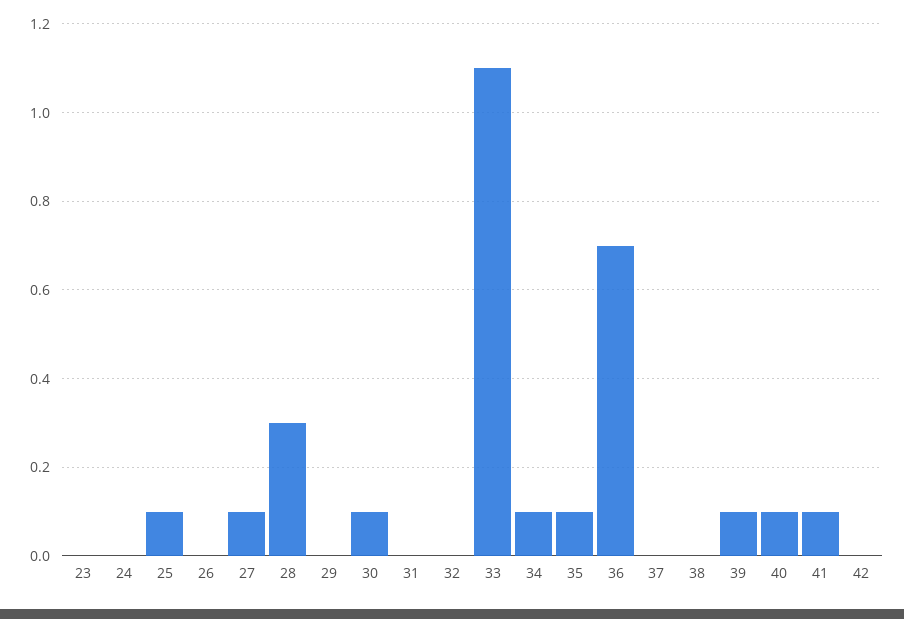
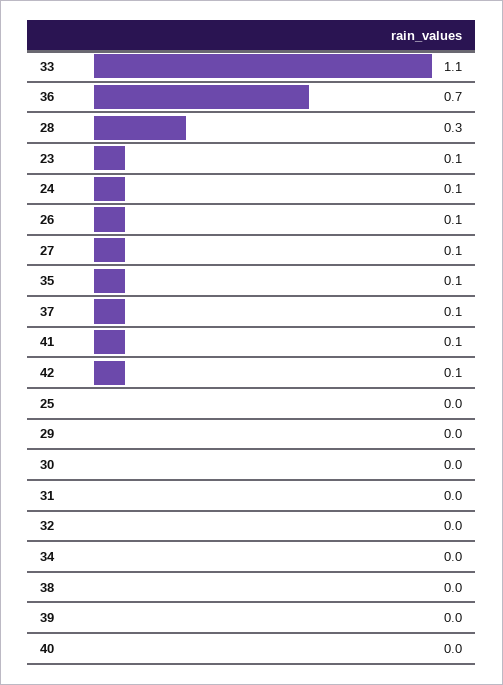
  {
-   "23": 0,
+   "23": 0.1,
-   "24": 0,
+   "24": 0.1,
-   "25": 0.1,
+   "25": 0,
-   "26": 0,
+   "26": 0.1,
    "27": 0.1,
    "28": 0.3,
    "29": 0,
-   "30": 0.1,
+   "30": 0,
    "31": 0,
    "32": 0,
    "33": 1.1,
-   "34": 0.1,
+   "34": 0,
    "35": 0.1,
    "36": 0.7,
-   "37": 0,
+   "37": 0.1,
    "38": 0,
-   "39": 0.1,
+   "39": 0,
-   "40": 0.1,
+   "40": 0,
    "41": 0.1,
-   "42": 0
+   "42": 0.1
  }

